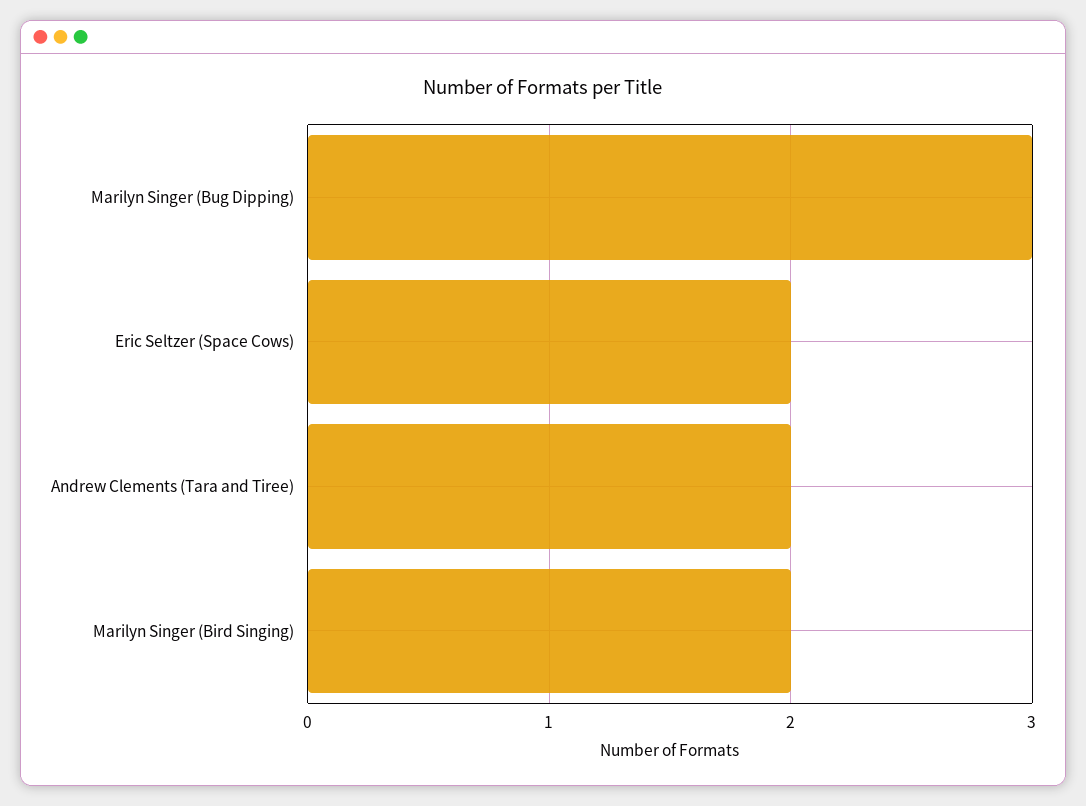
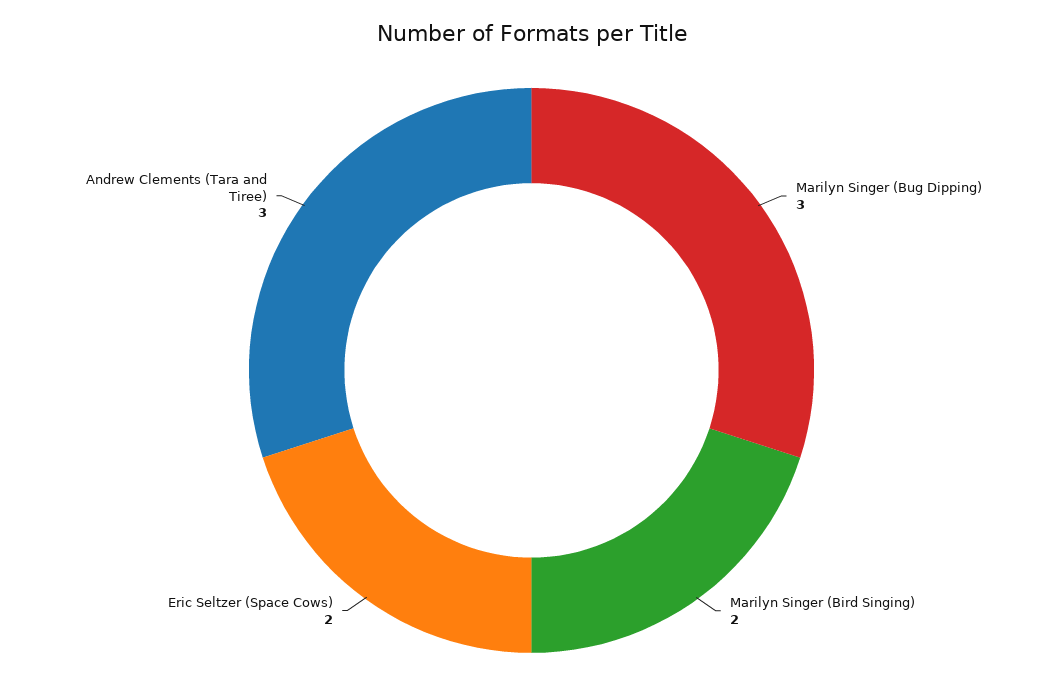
  {
    "Marilyn Singer (Bug Dipping)": 3,
    "Eric Seltzer (Space Cows)": 2,
-   "Andrew Clements (Tara and Tiree)": 2,
+   "Andrew Clements (Tara and Tiree)": 3,
    "Marilyn Singer (Bird Singing)": 2
  }

